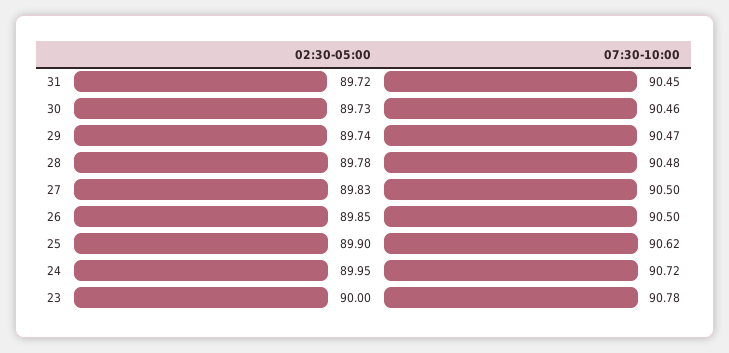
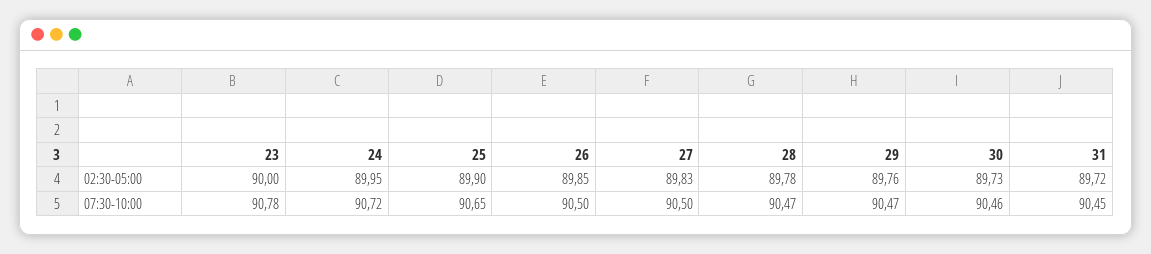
  {
    "02:30-05:00": {
      "31": 89.72,
      "30": 89.73,
-     "29": 89.74,
+     "29": 89.76,
      "28": 89.78,
      "27": 89.83,
      "26": 89.85,
      "25": 89.9,
      "24": 89.95,
      "23": 90
    },
    "07:30-10:00": {
      "31": 90.45,
      "30": 90.46,
      "29": 90.47,
-     "28": 90.48,
+     "28": 90.47,
      "27": 90.5,
      "26": 90.5,
-     "25": 90.62,
+     "25": 90.65,
      "24": 90.72,
      "23": 90.78
    }
  }

